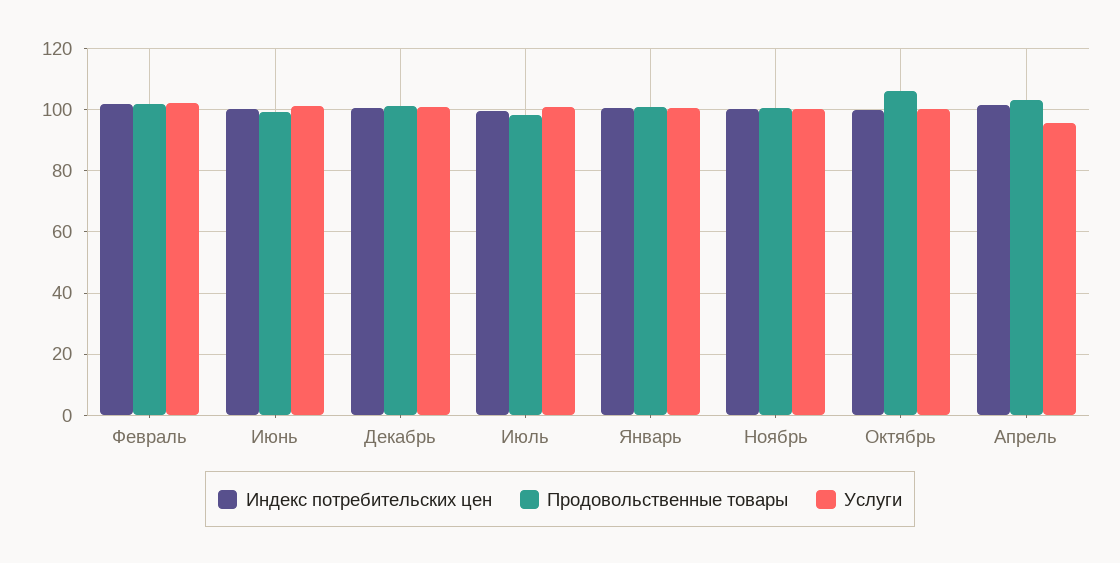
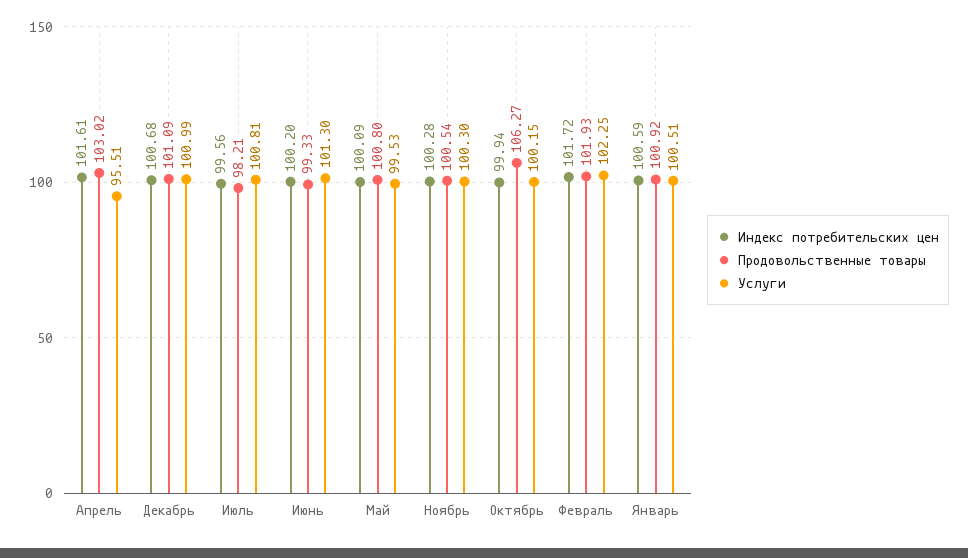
  {
    "Индекс потребительских цен": {
      "Февраль": 101.72,
      "Июнь": 100.2,
      "Декабрь": 100.68,
      "Июль": 99.56,
      "Январь": 100.59,
      "Ноябрь": 100.28,
      "Октябрь": 99.94,
-     "Апрель": 101.61
+     "Апрель": 101.61,
+     "Май": 100.09
    },
    "Продовольственные товары": {
      "Февраль": 101.93,
      "Июнь": 99.33,
      "Декабрь": 101.09,
      "Июль": 98.21,
      "Январь": 100.92,
      "Ноябрь": 100.54,
      "Октябрь": 106.27,
-     "Апрель": 103.02
+     "Апрель": 103.02,
+     "Май": 100.8
    },
    "Услуги": {
      "Февраль": 102.25,
      "Июнь": 101.3,
      "Декабрь": 100.99,
      "Июль": 100.81,
      "Январь": 100.51,
      "Ноябрь": 100.3,
      "Октябрь": 100.15,
-     "Апрель": 95.51
+     "Апрель": 95.51,
+     "Май": 99.53
    }
  }

